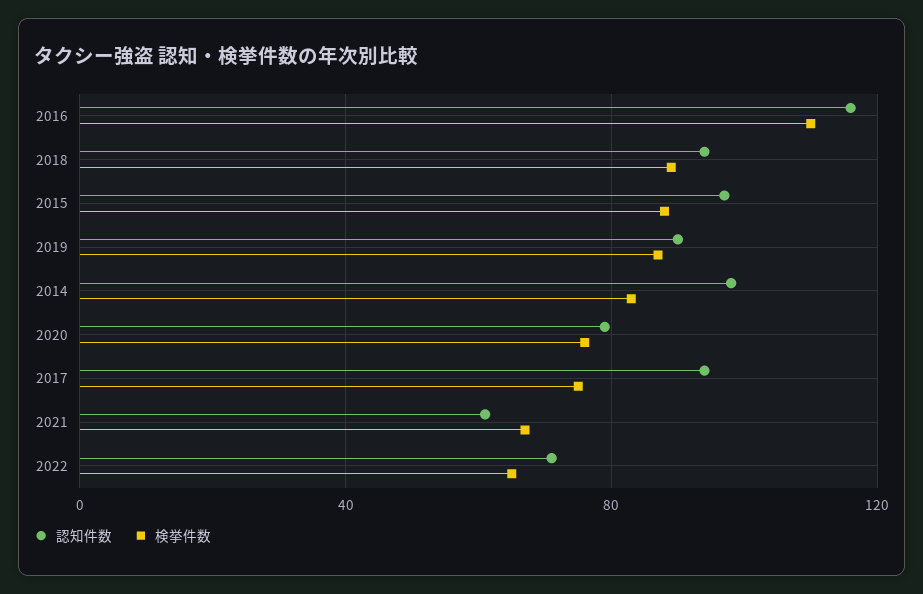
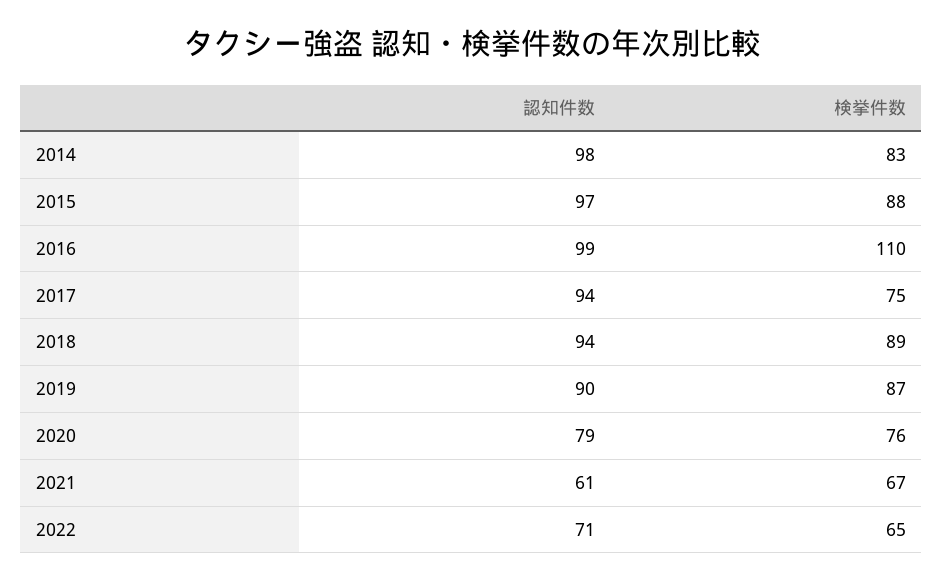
  {
    "認知件数": {
-     "2016": 115,
+     "2016": 99,
      "2018": 94,
      "2015": 97,
      "2019": 90,
      "2014": 98,
      "2020": 79,
      "2017": 94,
      "2021": 61,
      "2022": 71
    },
    "検挙件数": {
      "2016": 110,
      "2018": 89,
      "2015": 88,
      "2019": 87,
      "2014": 83,
      "2020": 76,
      "2017": 75,
      "2021": 67,
      "2022": 65
    }
  }

